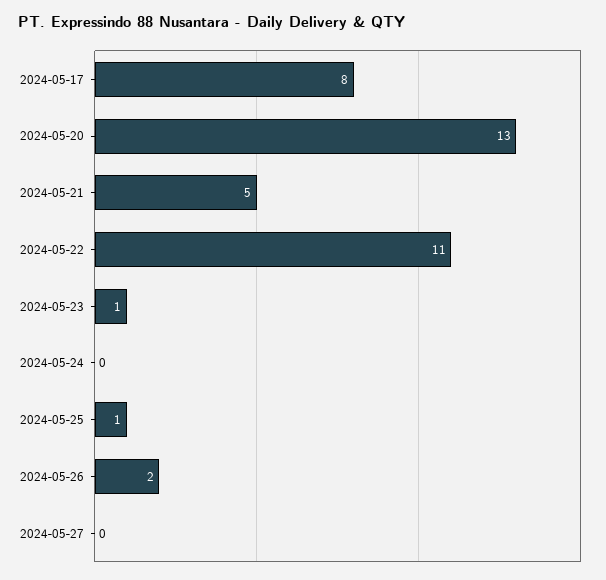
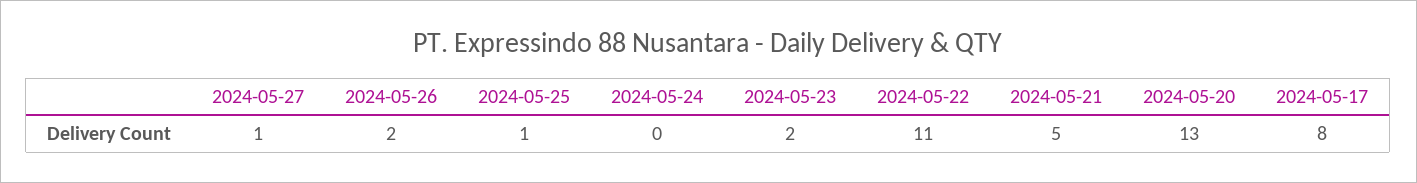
  {
    "2024-05-17": 8,
    "2024-05-20": 13,
    "2024-05-21": 5,
    "2024-05-22": 11,
-   "2024-05-23": 1,
+   "2024-05-23": 2,
    "2024-05-24": 0,
    "2024-05-25": 1,
    "2024-05-26": 2,
-   "2024-05-27": 0
+   "2024-05-27": 1
  }

